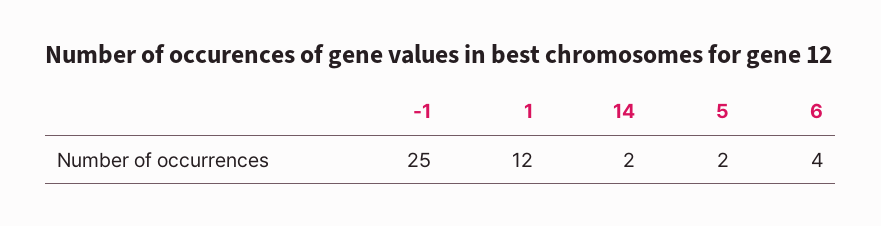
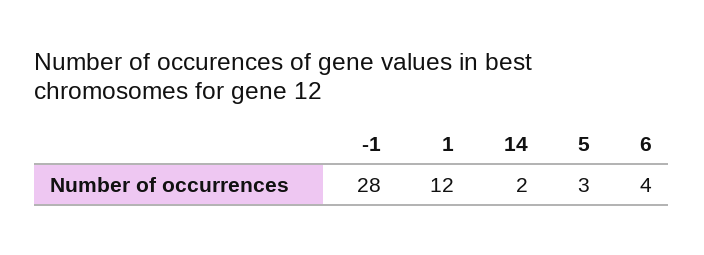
  {
-   "-1": 25,
+   "-1": 28,
    "1": 12,
    "14": 2,
-   "5": 2,
+   "5": 3,
    "6": 4
  }

